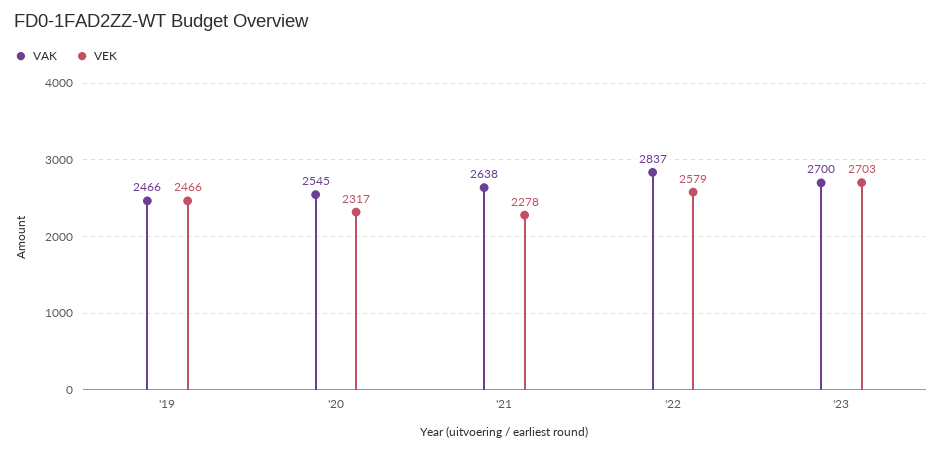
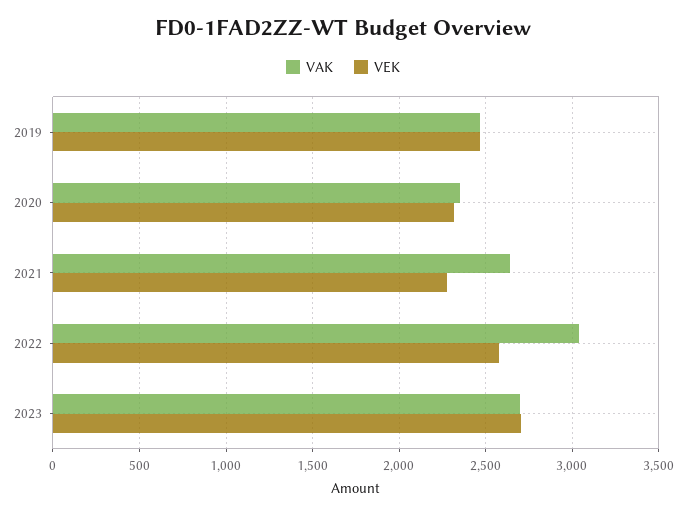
  {
    "VAK": {
      "'19": 2466,
-     "'20": 2545,
+     "'20": 2350,
      "'21": 2638,
-     "'22": 2837,
+     "'22": 3050,
      "'23": 2700
    },
    "VEK": {
      "'19": 2466,
      "'20": 2317,
      "'21": 2278,
      "'22": 2579,
      "'23": 2703
    }
  }

